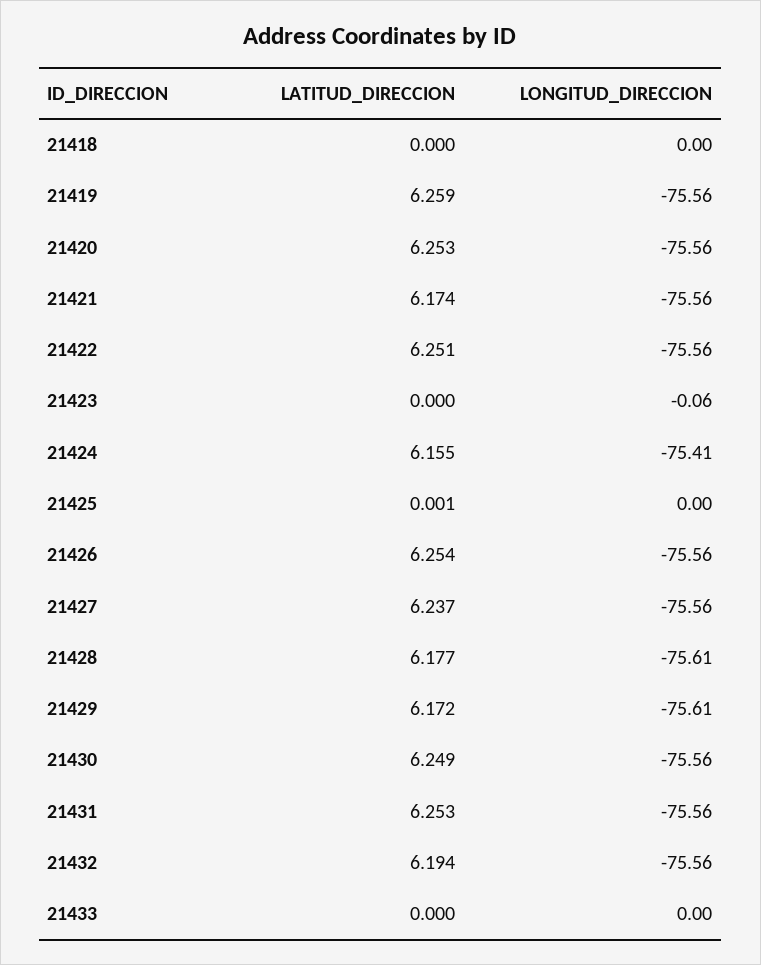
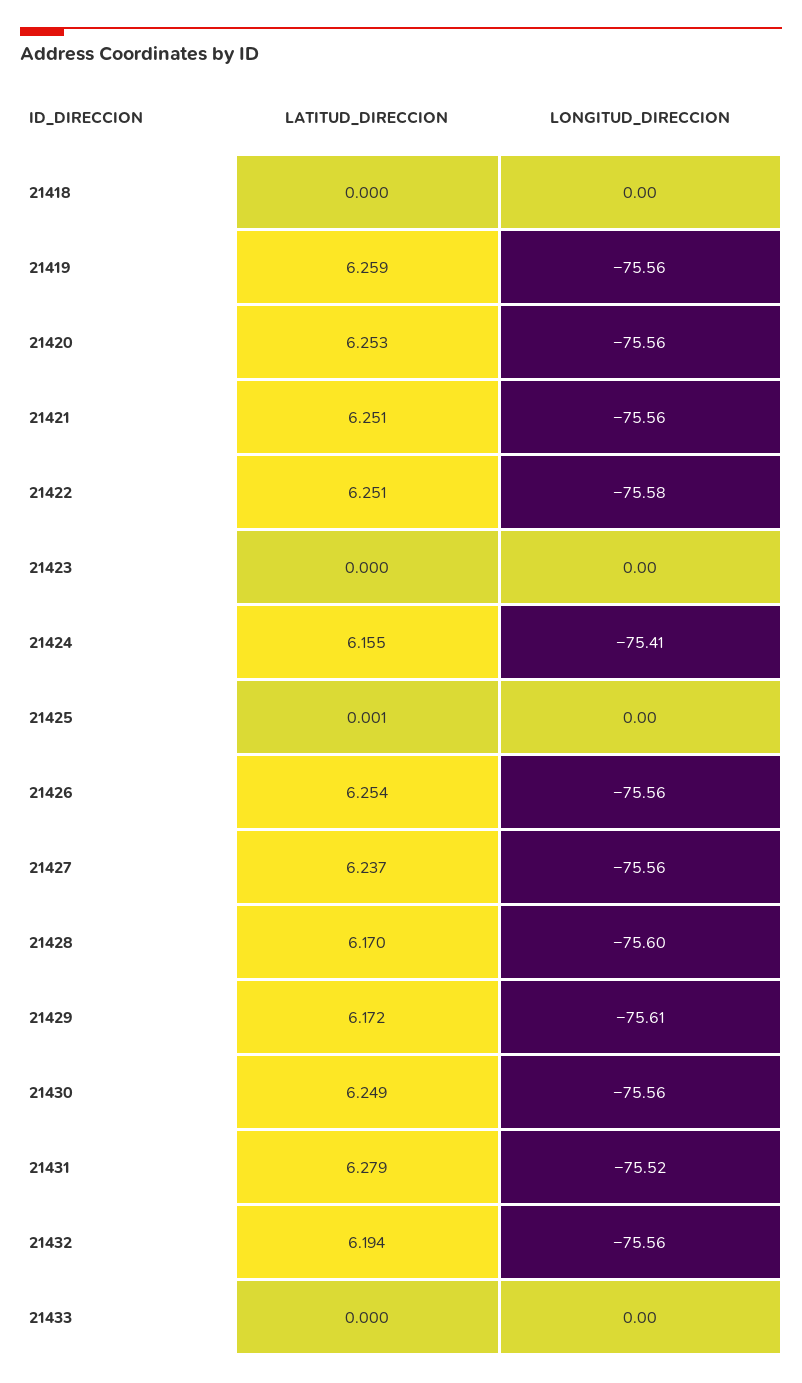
  {
    "LATITUD_DIRECCION": {
      "21418": 0,
      "21419": 6.259,
      "21420": 6.253,
-     "21421": 6.174,
+     "21421": 6.251,
      "21422": 6.251,
      "21423": 0,
      "21424": 6.155,
      "21425": 0.001,
      "21426": 6.254,
      "21427": 6.237,
-     "21428": 6.177,
+     "21428": 6.17,
      "21429": 6.172,
      "21430": 6.249,
-     "21431": 6.253,
+     "21431": 6.279,
      "21432": 6.194,
      "21433": 0
    },
    "LONGITUD_DIRECCION": {
      "21418": 0,
      "21419": -75.56,
      "21420": -75.56,
      "21421": -75.56,
-     "21422": -75.56,
+     "21422": -75.58,
-     "21423": -0.06,
+     "21423": 0,
      "21424": -75.41,
      "21425": 0,
      "21426": -75.56,
      "21427": -75.56,
-     "21428": -75.61,
+     "21428": -75.6,
      "21429": -75.61,
      "21430": -75.56,
-     "21431": -75.56,
+     "21431": -75.52,
      "21432": -75.56,
      "21433": 0
    }
  }

